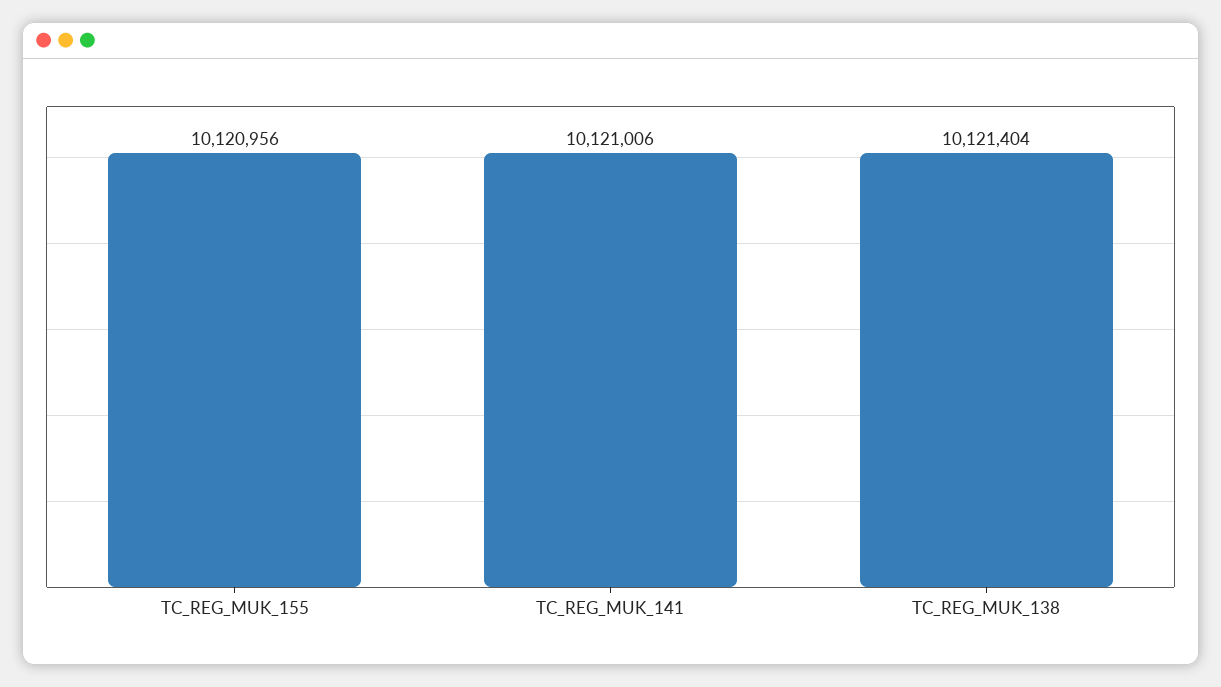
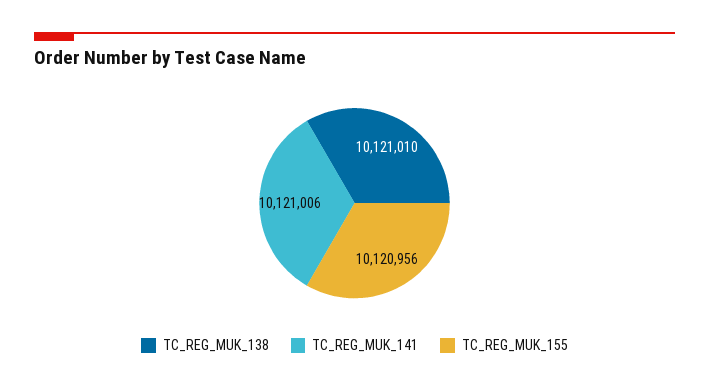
  {
    "TC_REG_MUK_155": 10120956,
    "TC_REG_MUK_141": 10121006,
-   "TC_REG_MUK_138": 10121404
+   "TC_REG_MUK_138": 10121010
  }

